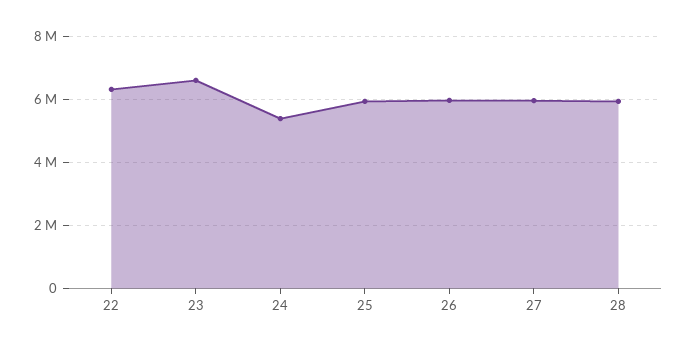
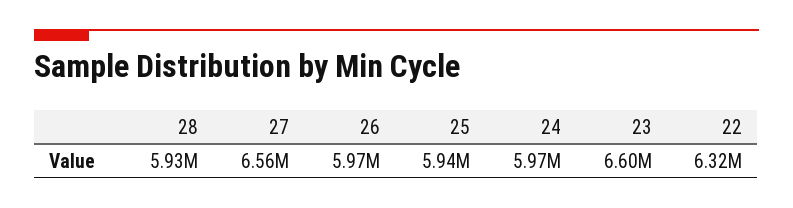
  {
    "22": 6320000,
    "23": 6600000,
-   "24": 5400000,
+   "24": 5970000,
    "25": 5940000,
    "26": 5970000,
-   "27": 6000000,
+   "27": 6560000,
    "28": 5930000
  }

